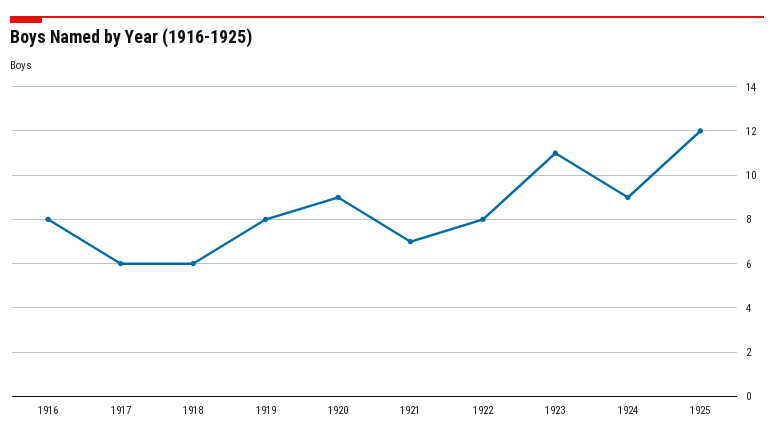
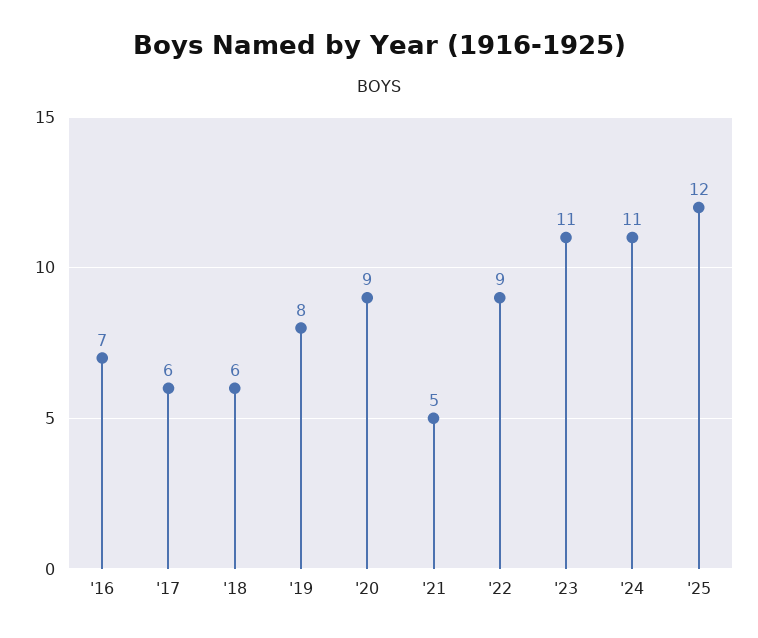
  {
-   "1916": 8,
+   "1916": 7,
    "1917": 6,
    "1918": 6,
    "1919": 8,
    "1920": 9,
-   "1921": 7,
+   "1921": 5,
-   "1922": 8,
+   "1922": 9,
    "1923": 11,
-   "1924": 9,
+   "1924": 11,
    "1925": 12
  }

